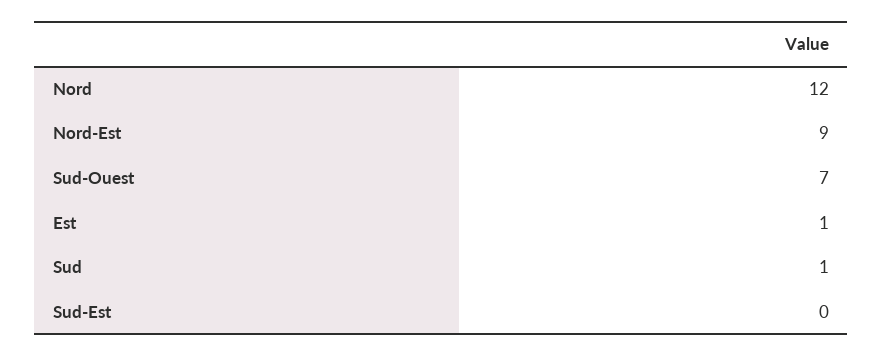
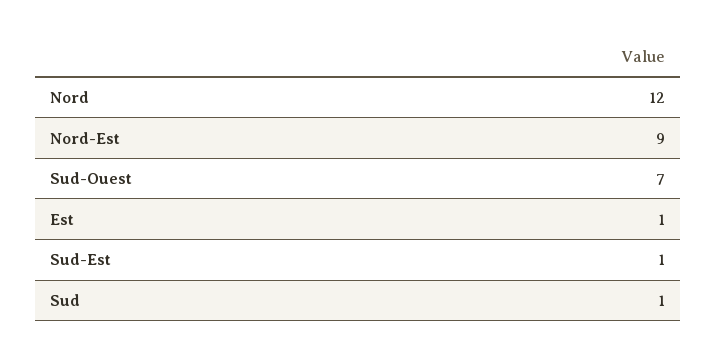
  {
    "Nord": 12,
    "Nord-Est": 9,
    "Sud-Ouest": 7,
    "Est": 1,
    "Sud": 1,
-   "Sud-Est": 0
+   "Sud-Est": 1
  }

